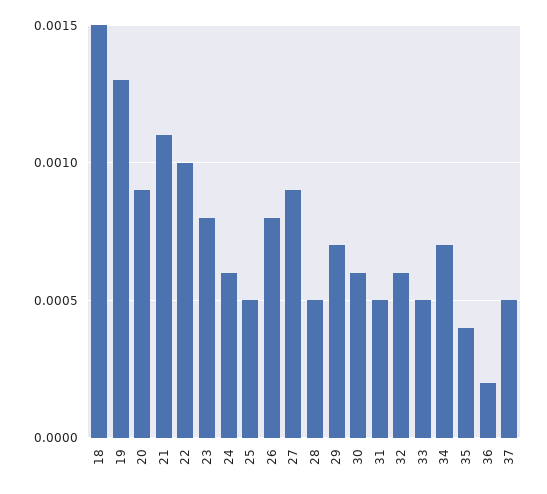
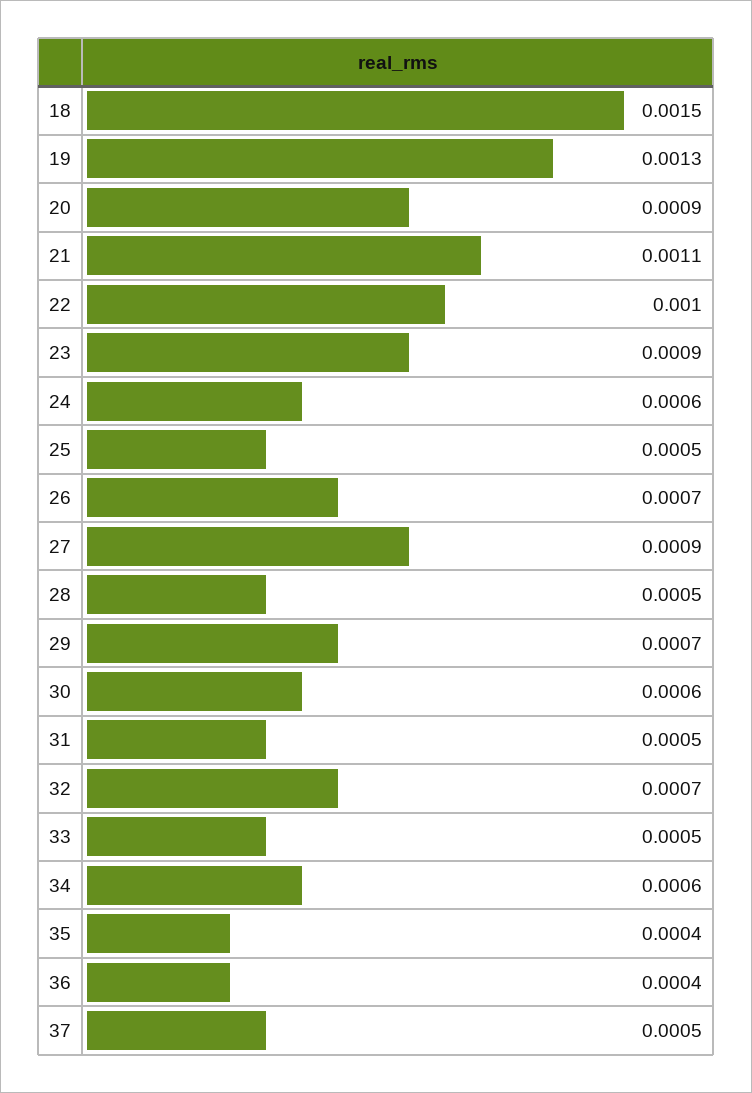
  {
    "18": 0.0015,
    "19": 0.0013,
    "20": 0.0009,
    "21": 0.0011,
    "22": 0.001,
-   "23": 0.0008,
+   "23": 0.0009,
    "24": 0.0006,
    "25": 0.0005,
-   "26": 0.0008,
+   "26": 0.0007,
    "27": 0.0009,
    "28": 0.0005,
    "29": 0.0007,
    "30": 0.0006,
    "31": 0.0005,
-   "32": 0.0006,
+   "32": 0.0007,
    "33": 0.0005,
-   "34": 0.0007,
+   "34": 0.0006,
    "35": 0.0004,
-   "36": 0.0002,
+   "36": 0.0004,
    "37": 0.0005
  }

